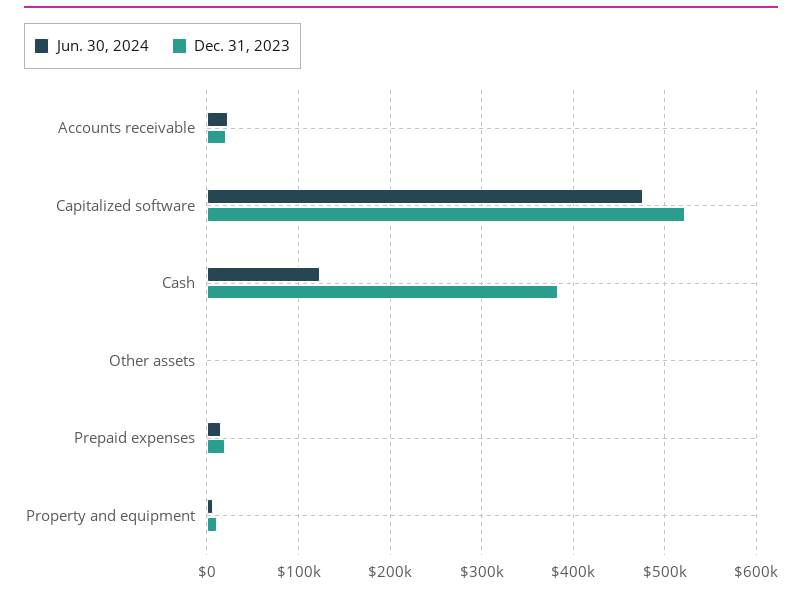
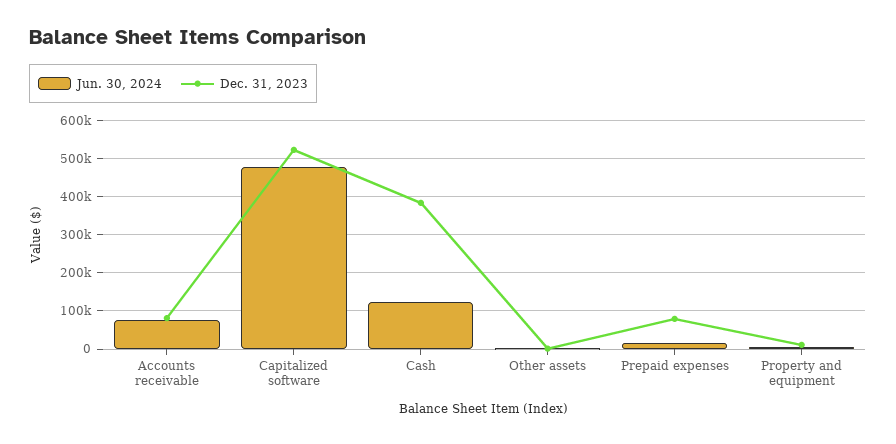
  {
    "Jun. 30, 2024": {
-     "Accounts receivable": 20000,
+     "Accounts receivable": 80000,
      "Capitalized software": 480000,
      "Cash": 120000,
      "Other assets": 0,
      "Prepaid expenses": 20000,
      "Property and equipment": 10000
    },
    "Dec. 31, 2023": {
-     "Accounts receivable": 20000,
+     "Accounts receivable": 80000,
      "Capitalized software": 520000,
      "Cash": 380000,
      "Other assets": 0,
-     "Prepaid expenses": 20000,
+     "Prepaid expenses": 80000,
      "Property and equipment": 10000
    }
  }

